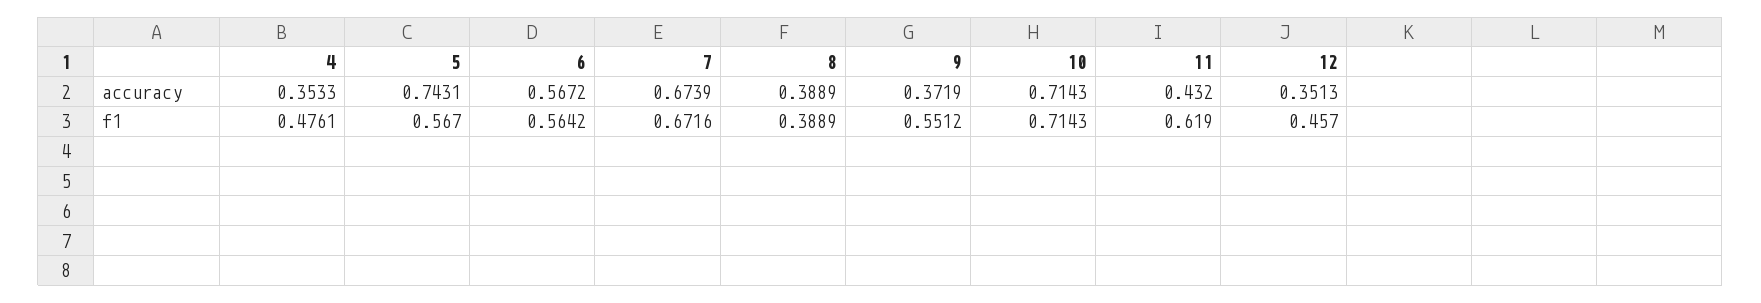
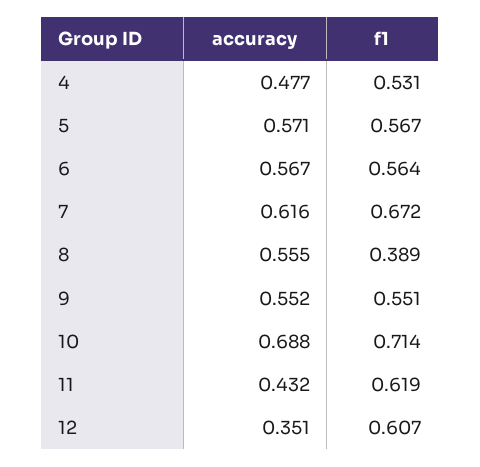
  {
    "4": {
-     "accuracy": 0.3533,
+     "accuracy": 0.477,
-     "f1": 0.4761
+     "f1": 0.531
    },
    "5": {
-     "accuracy": 0.7431,
+     "accuracy": 0.571,
      "f1": 0.567
    },
    "6": {
      "accuracy": 0.5672,
      "f1": 0.5642
    },
    "7": {
-     "accuracy": 0.6739,
+     "accuracy": 0.616,
      "f1": 0.6716
    },
    "8": {
-     "accuracy": 0.3889,
+     "accuracy": 0.555,
      "f1": 0.3889
    },
    "9": {
-     "accuracy": 0.3719,
+     "accuracy": 0.552,
      "f1": 0.5512
    },
    "10": {
-     "accuracy": 0.7143,
+     "accuracy": 0.688,
      "f1": 0.7143
    },
    "11": {
      "accuracy": 0.432,
      "f1": 0.619
    },
    "12": {
      "accuracy": 0.3513,
-     "f1": 0.457
+     "f1": 0.607
    }
  }

